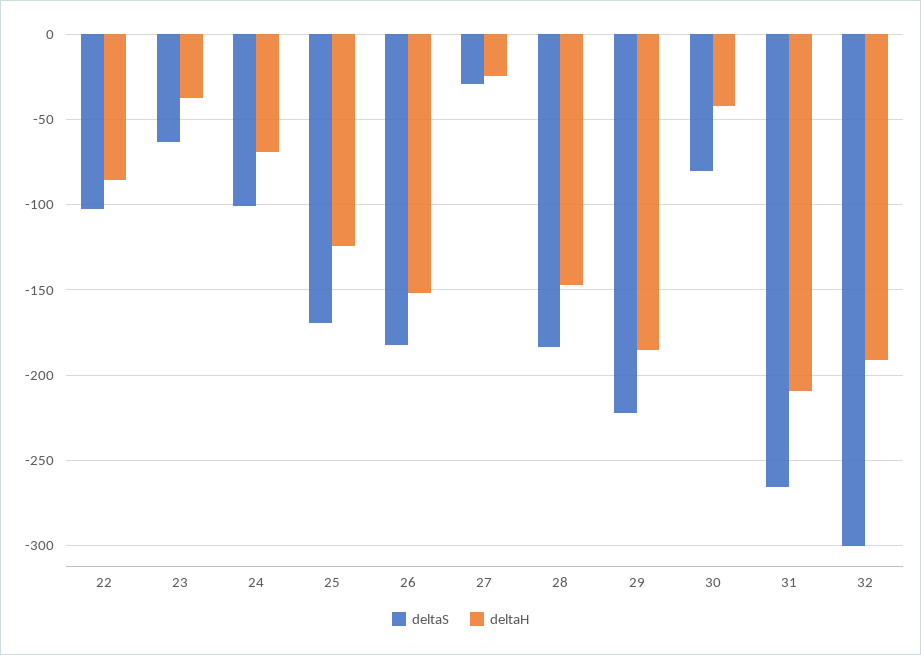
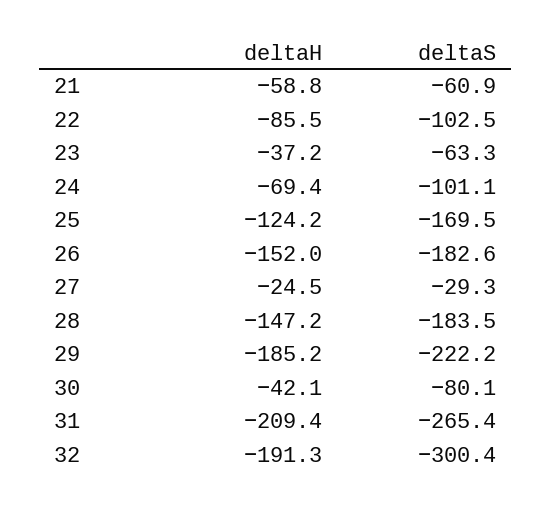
  {
    "deltaS": {
      "22": -102.5,
      "23": -63.3,
      "24": -101.1,
      "25": -169.5,
      "26": -182.6,
      "27": -29.3,
      "28": -183.5,
      "29": -222.2,
      "30": -80.1,
      "31": -265.4,
-     "32": -300.4
+     "32": -300.4,
+     "21": -60.9
    },
    "deltaH": {
      "22": -85.5,
      "23": -37.2,
      "24": -69.4,
      "25": -124.2,
      "26": -152,
      "27": -24.5,
      "28": -147.2,
      "29": -185.2,
      "30": -42.1,
      "31": -209.4,
-     "32": -191.3
+     "32": -191.3,
+     "21": -58.8
    }
  }

